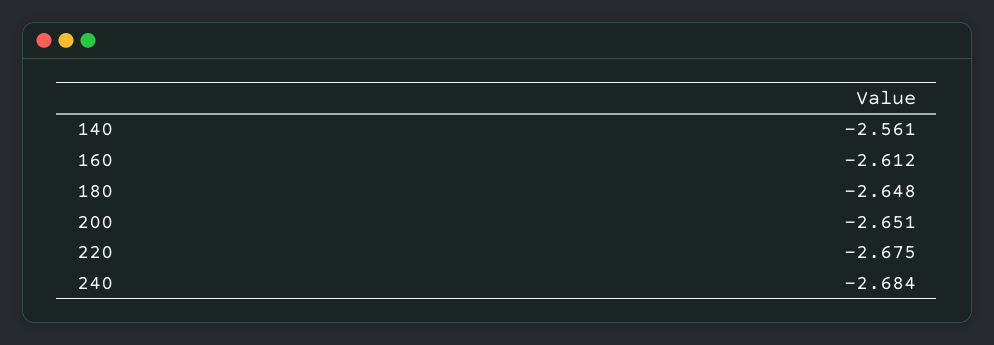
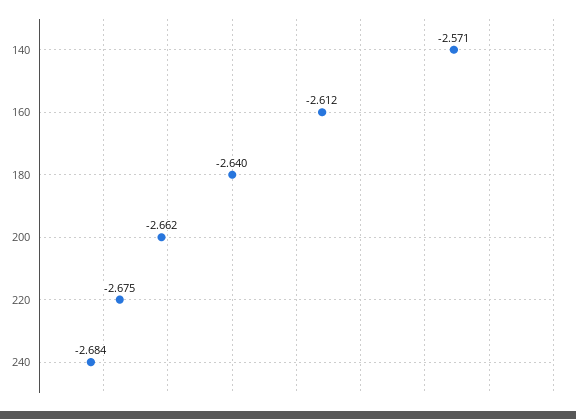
  {
-   "140": -2.561,
+   "140": -2.571,
    "160": -2.612,
-   "180": -2.648,
+   "180": -2.64,
-   "200": -2.651,
+   "200": -2.662,
    "220": -2.675,
    "240": -2.684
  }

